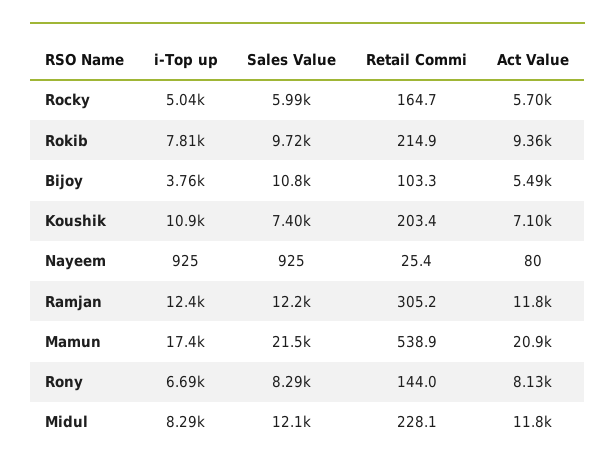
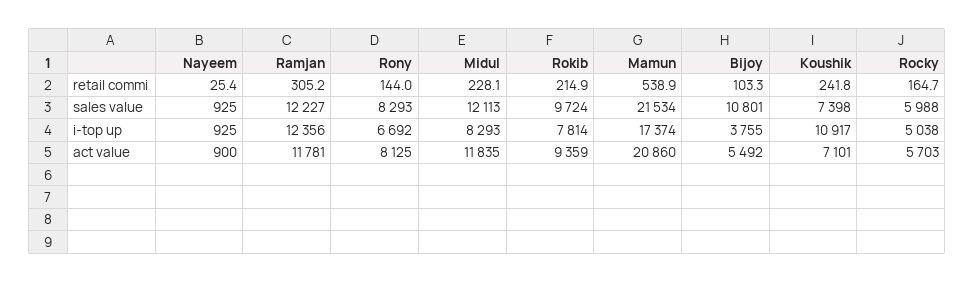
  {
    "i-Top up": {
      "Rocky": 5038,
      "Rokib": 7814,
      "Bijoy": 3755,
      "Koushik": 10917,
      "Nayeem": 925,
      "Ramjan": 12356,
      "Mamun": 17374,
      "Rony": 6692,
      "Midul": 8293
    },
    "Sales Value": {
      "Rocky": 5988,
      "Rokib": 9724,
      "Bijoy": 10801,
      "Koushik": 7398,
      "Nayeem": 925,
      "Ramjan": 12227,
      "Mamun": 21534,
      "Rony": 8293,
      "Midul": 12113
    },
    "Retail Commi": {
      "Rocky": 164.7,
      "Rokib": 214.9,
      "Bijoy": 103.3,
-     "Koushik": 203.4,
+     "Koushik": 241.8,
      "Nayeem": 25.4,
      "Ramjan": 305.2,
      "Mamun": 538.9,
      "Rony": 144,
      "Midul": 228.1
    },
    "Act Value": {
      "Rocky": 5703,
      "Rokib": 9359,
      "Bijoy": 5492,
      "Koushik": 7101,
-     "Nayeem": 80,
+     "Nayeem": 900,
      "Ramjan": 11781,
      "Mamun": 20860,
      "Rony": 8125,
      "Midul": 11835
    }
  }

